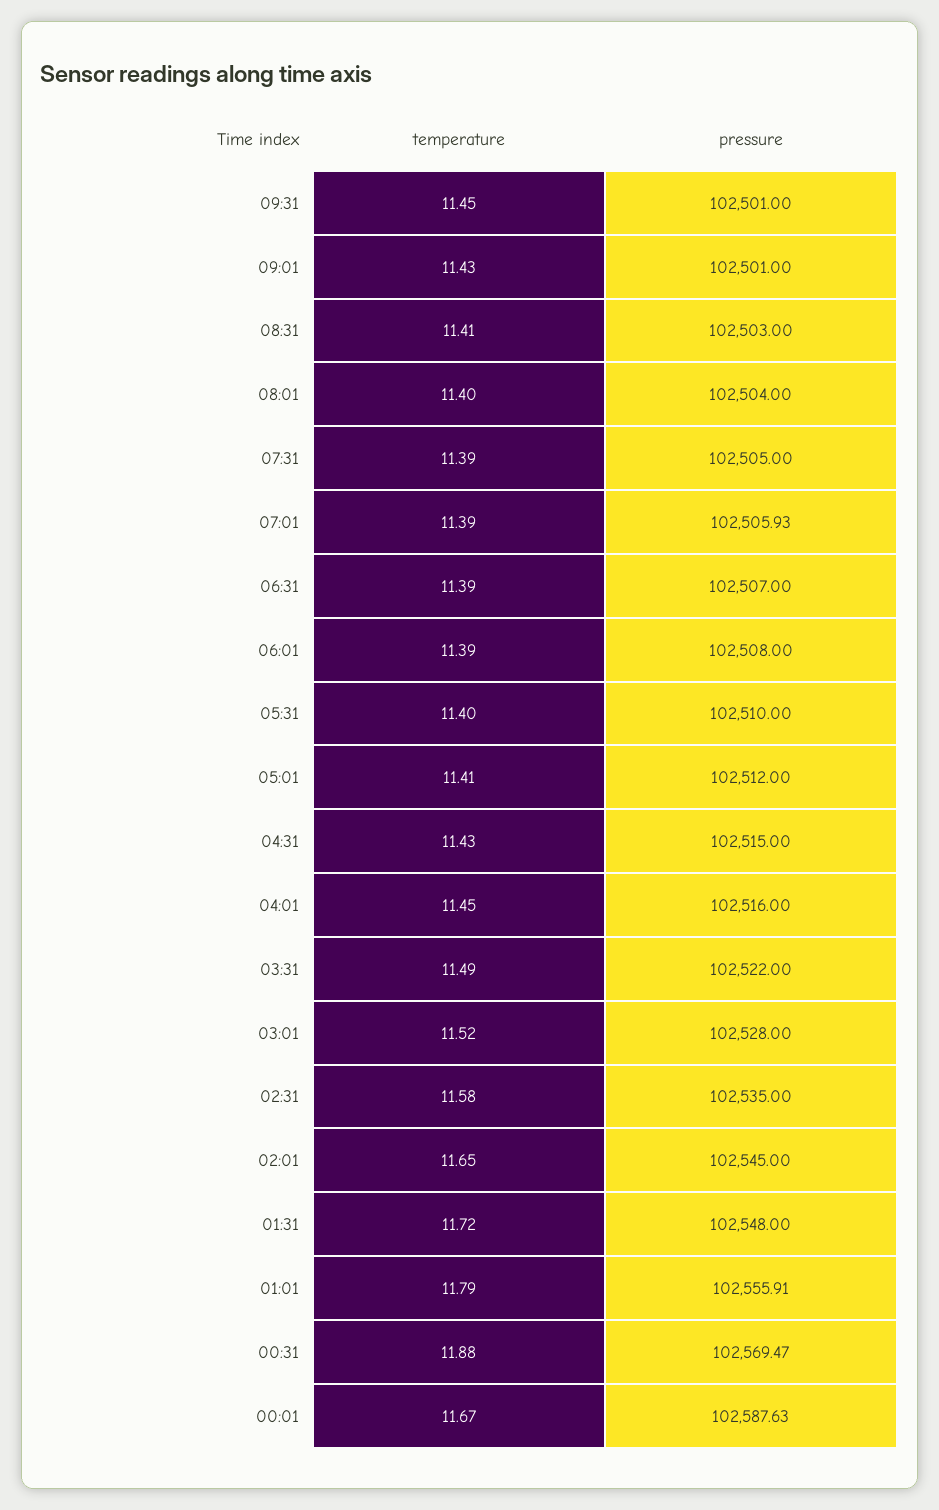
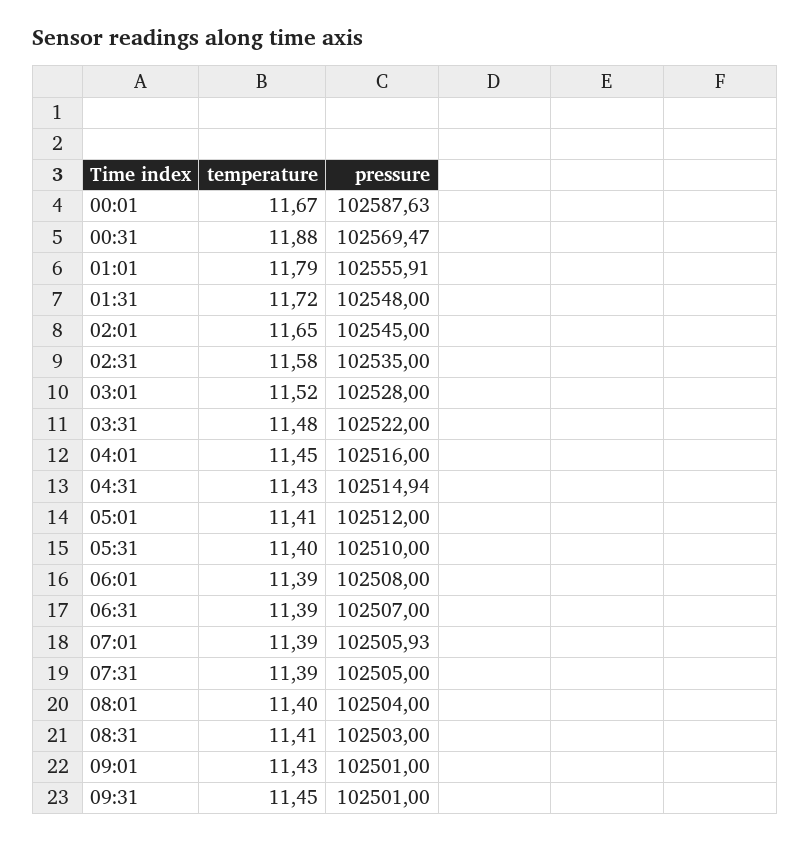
  {
    "temperature": {
      "09:31": 11.45,
      "09:01": 11.43,
      "08:31": 11.41,
      "08:01": 11.4,
      "07:31": 11.39,
      "07:01": 11.39,
      "06:31": 11.39,
      "06:01": 11.39,
      "05:31": 11.4,
      "05:01": 11.41,
      "04:31": 11.43,
      "04:01": 11.45,
-     "03:31": 11.49,
+     "03:31": 11.48,
      "03:01": 11.52,
      "02:31": 11.58,
      "02:01": 11.65,
      "01:31": 11.72,
      "01:01": 11.79,
      "00:31": 11.88,
      "00:01": 11.67
    },
    "pressure": {
      "09:31": 102501,
      "09:01": 102501,
      "08:31": 102503,
      "08:01": 102504,
      "07:31": 102505,
      "07:01": 102505.93,
      "06:31": 102507,
      "06:01": 102508,
      "05:31": 102510,
      "05:01": 102512,
-     "04:31": 102515,
+     "04:31": 102514.94,
      "04:01": 102516,
      "03:31": 102522,
      "03:01": 102528,
      "02:31": 102535,
      "02:01": 102545,
      "01:31": 102548,
      "01:01": 102555.91,
      "00:31": 102569.47,
      "00:01": 102587.63
    }
  }

